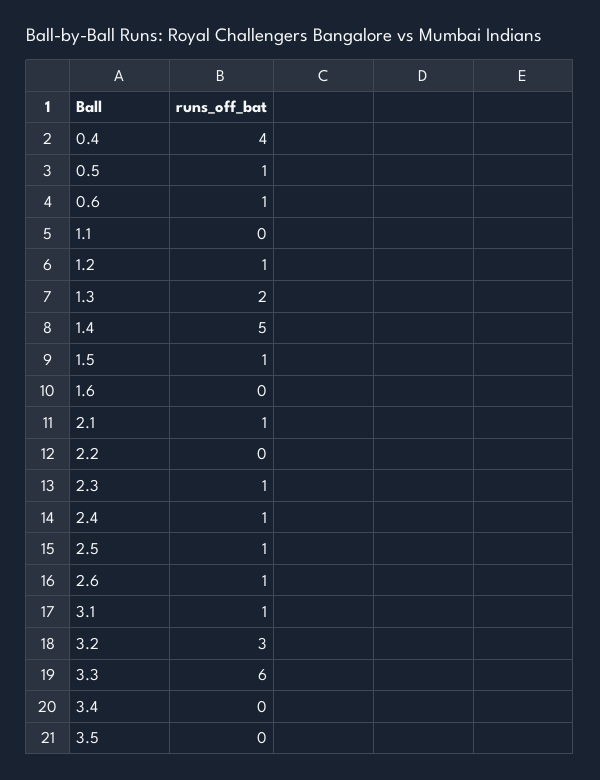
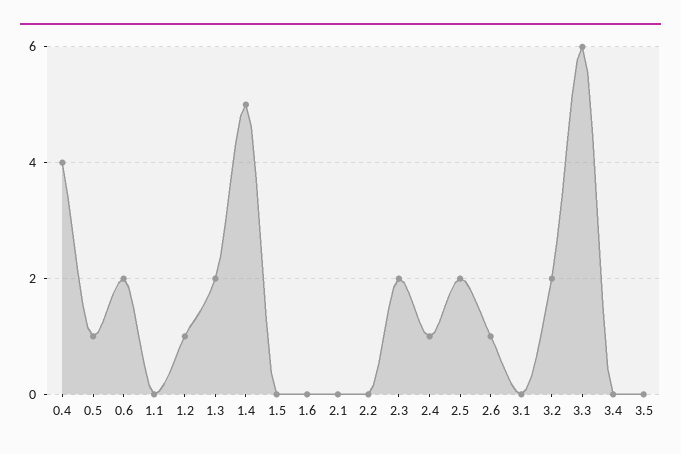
  {
    "0.4": 4,
    "0.5": 1,
-   "0.6": 1,
+   "0.6": 2,
    "1.1": 0,
    "1.2": 1,
    "1.3": 2,
    "1.4": 5,
-   "1.5": 1,
+   "1.5": 0,
    "1.6": 0,
-   "2.1": 1,
+   "2.1": 0,
    "2.2": 0,
-   "2.3": 1,
+   "2.3": 2,
    "2.4": 1,
-   "2.5": 1,
+   "2.5": 2,
    "2.6": 1,
-   "3.1": 1,
+   "3.1": 0,
-   "3.2": 3,
+   "3.2": 2,
    "3.3": 6,
    "3.4": 0,
    "3.5": 0
  }

